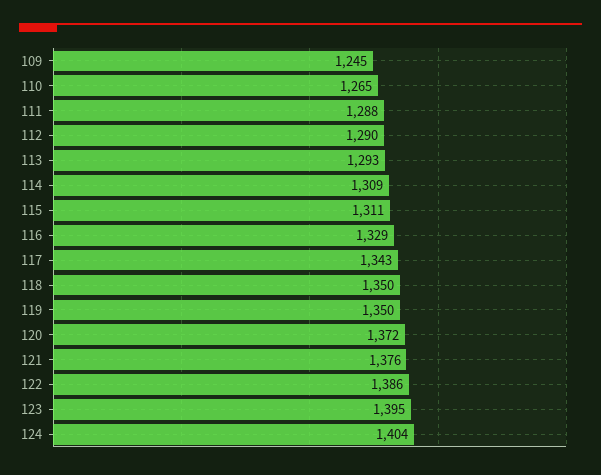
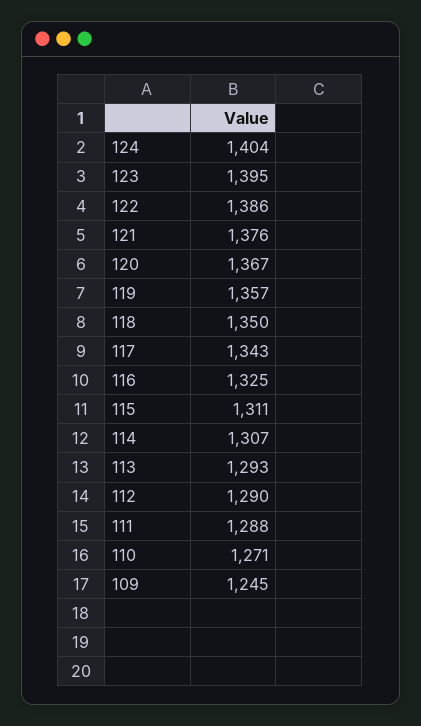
  {
    "109": 1245,
-   "110": 1265,
+   "110": 1271,
    "111": 1288,
    "112": 1290,
    "113": 1293,
-   "114": 1309,
+   "114": 1307,
    "115": 1311,
-   "116": 1329,
+   "116": 1325,
    "117": 1343,
    "118": 1350,
-   "119": 1350,
+   "119": 1357,
-   "120": 1372,
+   "120": 1367,
    "121": 1376,
    "122": 1386,
    "123": 1395,
    "124": 1404
  }

